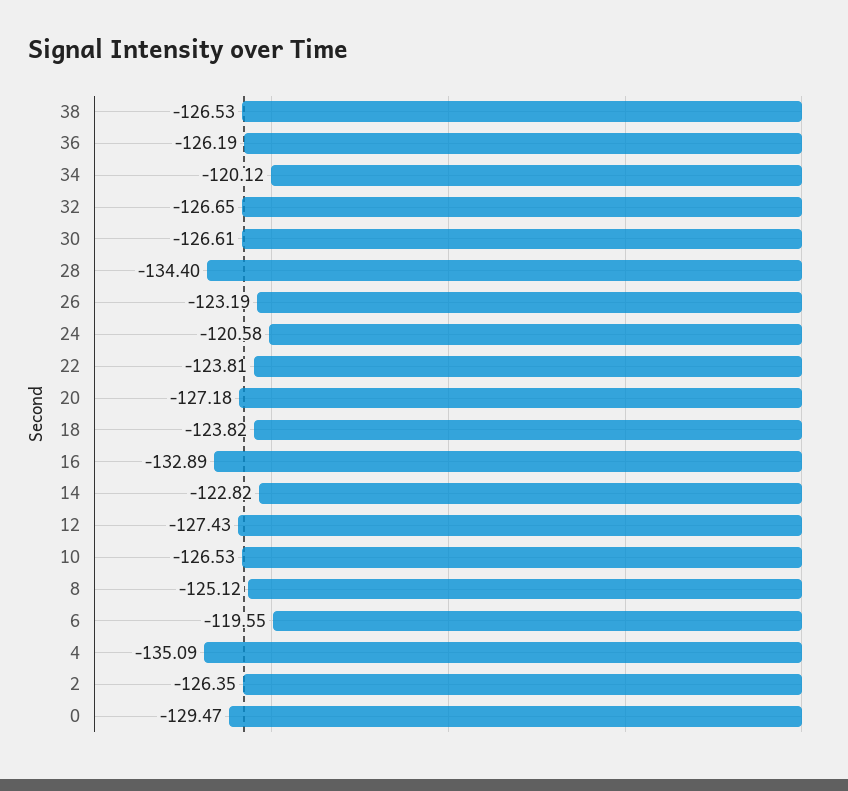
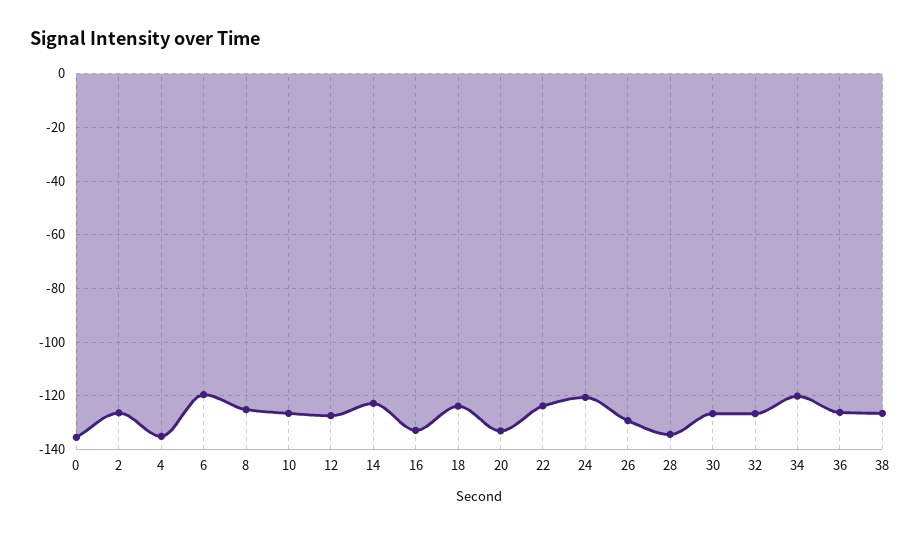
  {
    "38": -126.53,
    "36": -126.19,
    "34": -120.12,
    "32": -126.65,
    "30": -126.61,
    "28": -134.4,
-   "26": -123.19,
+   "26": -130,
    "24": -120.58,
    "22": -123.81,
-   "20": -127.18,
+   "20": -132.5,
    "18": -123.82,
    "16": -132.89,
    "14": -122.82,
    "12": -127.43,
    "10": -126.53,
    "8": -125.12,
    "6": -119.55,
    "4": -135.09,
    "2": -126.35,
-   "0": -129.47
+   "0": -135
  }

